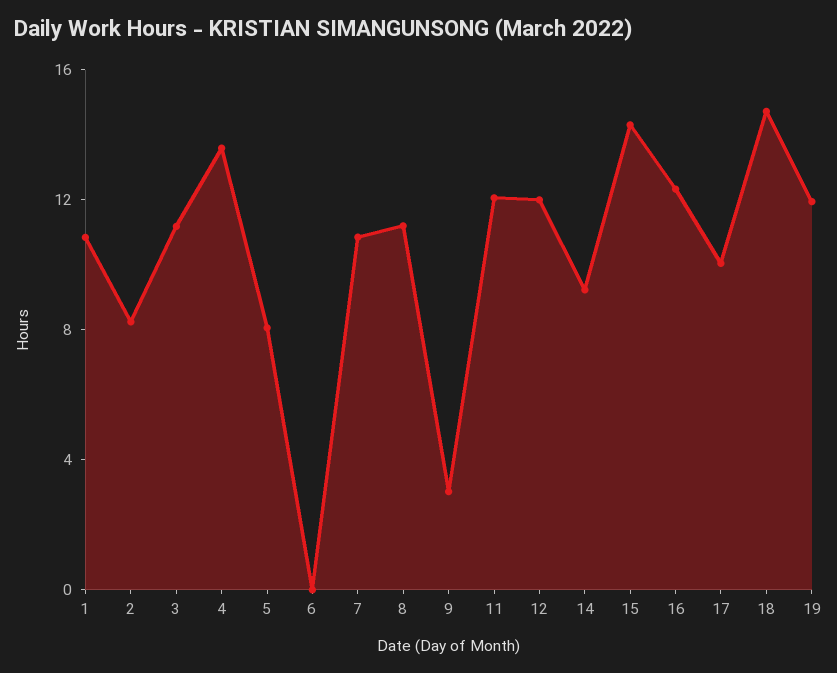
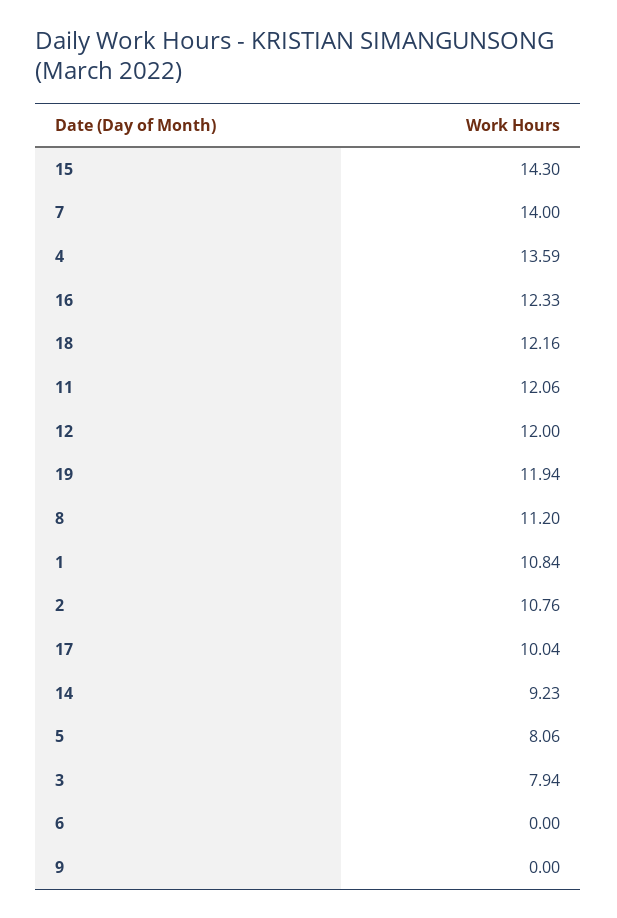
  {
    "1": 10.84,
-   "2": 8,
+   "2": 10.76,
-   "3": 11,
+   "3": 7.94,
    "4": 13.59,
    "5": 8.06,
    "6": 0,
-   "7": 11,
+   "7": 14,
    "8": 11.2,
-   "9": 3,
+   "9": 0,
    "11": 12.06,
    "12": 12,
    "14": 9.23,
    "15": 14.3,
    "16": 12.33,
    "17": 10.04,
-   "18": 15,
+   "18": 12.16,
    "19": 11.94
  }

